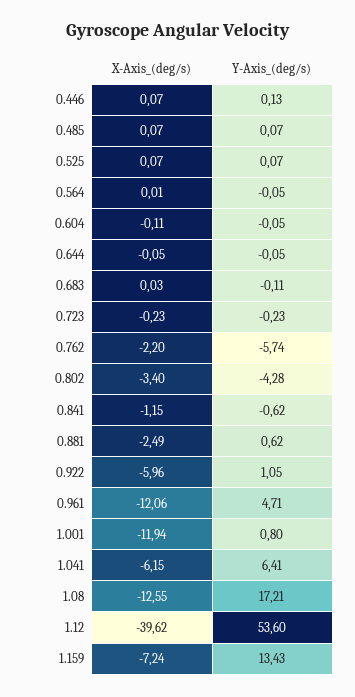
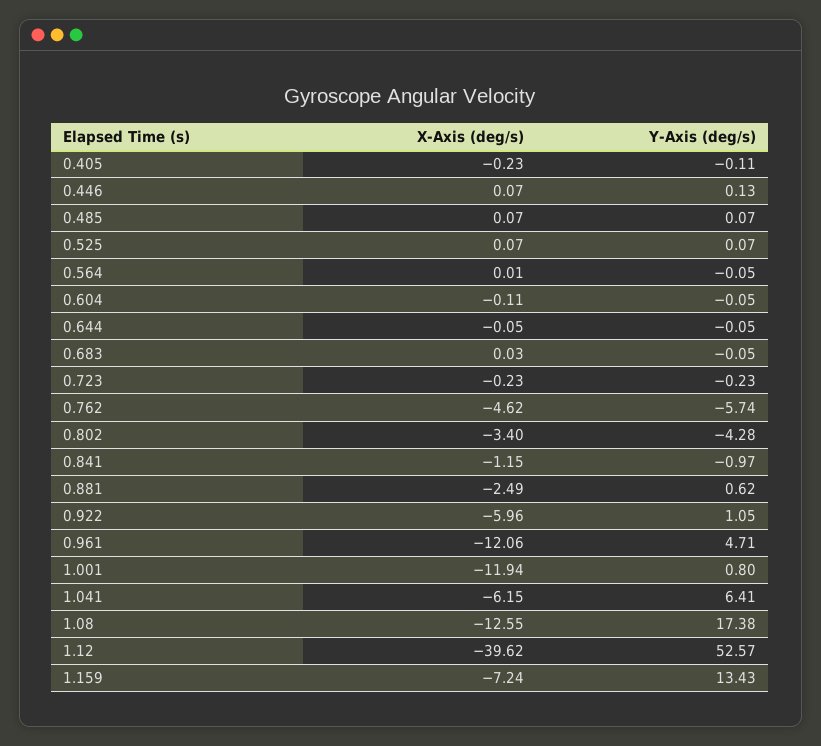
  {
    "X-Axis_(deg/s)": {
      "0.446": 0.07,
      "0.485": 0.07,
      "0.525": 0.07,
      "0.564": 0.01,
      "0.604": -0.11,
      "0.644": -0.05,
      "0.683": 0.03,
      "0.723": -0.23,
-     "0.762": -2.2,
+     "0.762": -4.62,
      "0.802": -3.4,
      "0.841": -1.15,
      "0.881": -2.49,
      "0.922": -5.96,
      "0.961": -12.06,
      "1.001": -11.94,
      "1.041": -6.15,
      "1.08": -12.55,
      "1.12": -39.62,
-     "1.159": -7.24
+     "1.159": -7.24,
+     "0.405": -0.23
    },
    "Y-Axis_(deg/s)": {
      "0.446": 0.13,
      "0.485": 0.07,
      "0.525": 0.07,
      "0.564": -0.05,
      "0.604": -0.05,
      "0.644": -0.05,
-     "0.683": -0.11,
+     "0.683": -0.05,
      "0.723": -0.23,
      "0.762": -5.74,
      "0.802": -4.28,
-     "0.841": -0.62,
+     "0.841": -0.97,
      "0.881": 0.62,
      "0.922": 1.05,
      "0.961": 4.71,
      "1.001": 0.8,
      "1.041": 6.41,
-     "1.08": 17.21,
+     "1.08": 17.38,
-     "1.12": 53.6,
+     "1.12": 52.57,
-     "1.159": 13.43
+     "1.159": 13.43,
+     "0.405": -0.11
    }
  }

